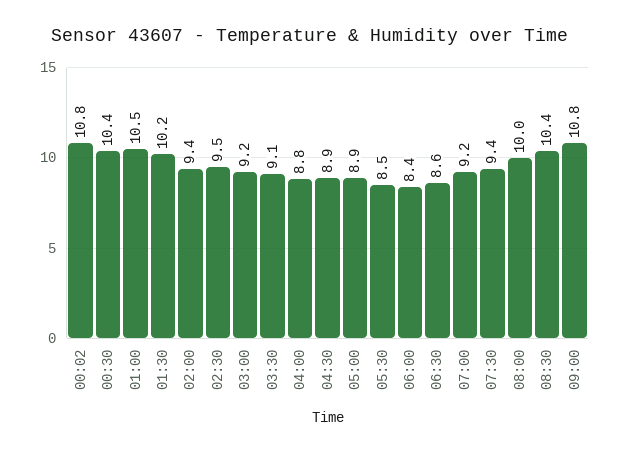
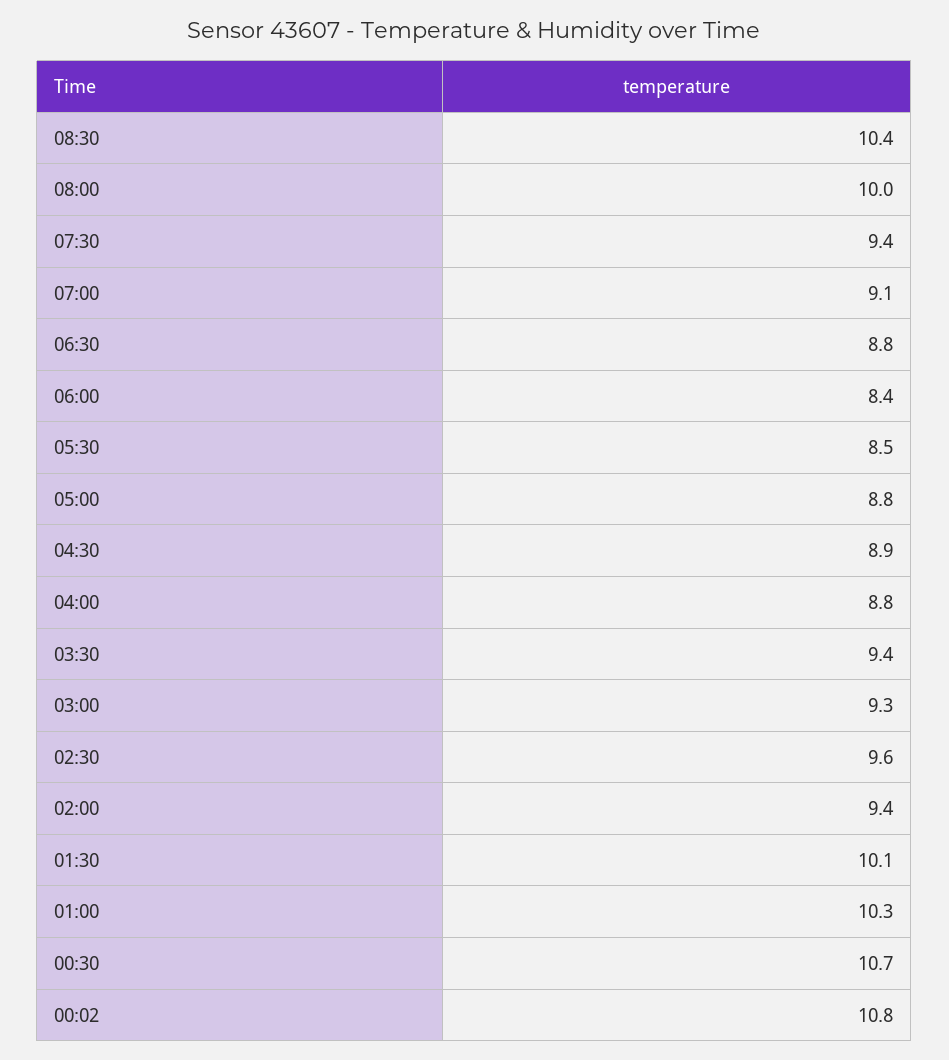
  {
    "00:02": 10.8,
-   "00:30": 10.4,
+   "00:30": 10.7,
-   "01:00": 10.5,
+   "01:00": 10.3,
-   "01:30": 10.2,
+   "01:30": 10.1,
    "02:00": 9.4,
-   "02:30": 9.5,
+   "02:30": 9.6,
-   "03:00": 9.2,
+   "03:00": 9.3,
-   "03:30": 9.1,
+   "03:30": 9.4,
    "04:00": 8.8,
    "04:30": 8.9,
-   "05:00": 8.9,
+   "05:00": 8.8,
    "05:30": 8.5,
    "06:00": 8.4,
-   "06:30": 8.6,
+   "06:30": 8.8,
-   "07:00": 9.2,
+   "07:00": 9.1,
    "07:30": 9.4,
    "08:00": 10,
-   "08:30": 10.4,
+   "08:30": 10.4
-   "09:00": 10.8
  }

